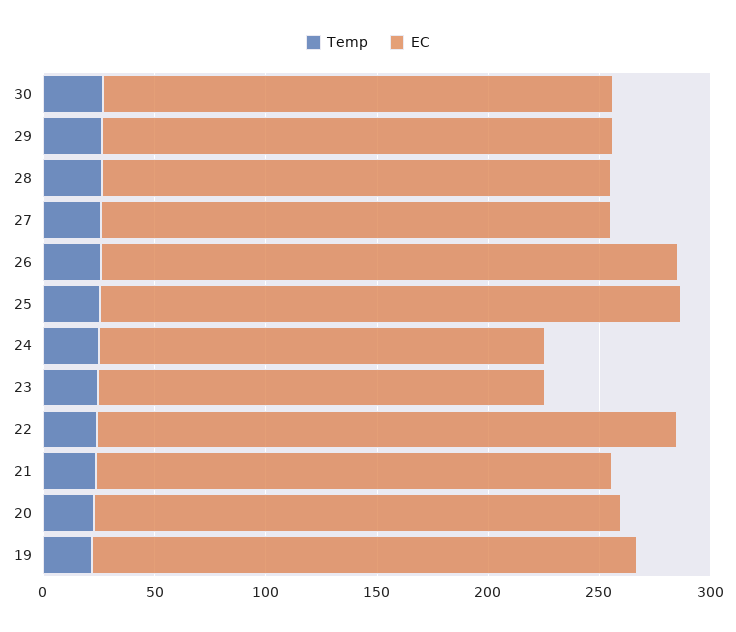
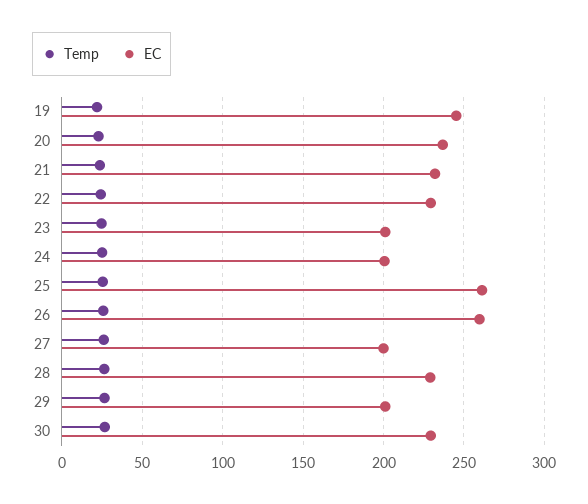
  {
    "Temp": {
      "30": 25,
      "29": 25,
      "28": 25,
      "27": 25,
      "26": 25,
      "25": 25,
      "24": 25,
      "23": 25,
      "22": 25,
      "21": 25,
      "20": 25,
      "19": 20
    },
    "EC": {
      "30": 230,
-     "29": 230,
+     "29": 200,
      "28": 230,
-     "27": 230,
+     "27": 200,
      "26": 260,
      "25": 260,
      "24": 200,
      "23": 200,
-     "22": 260,
+     "22": 230,
      "21": 230,
      "20": 235,
      "19": 245
    }
  }

